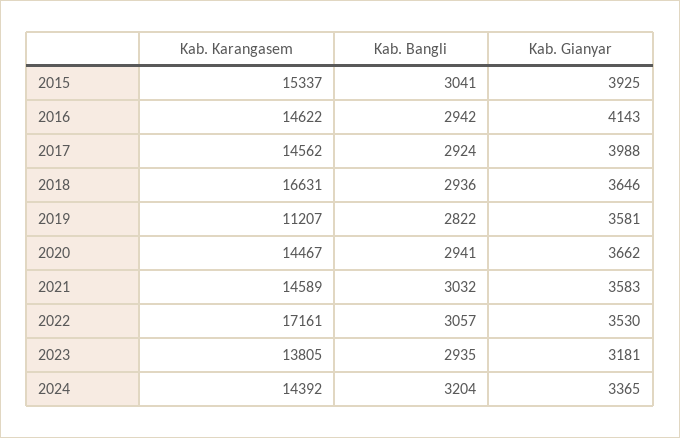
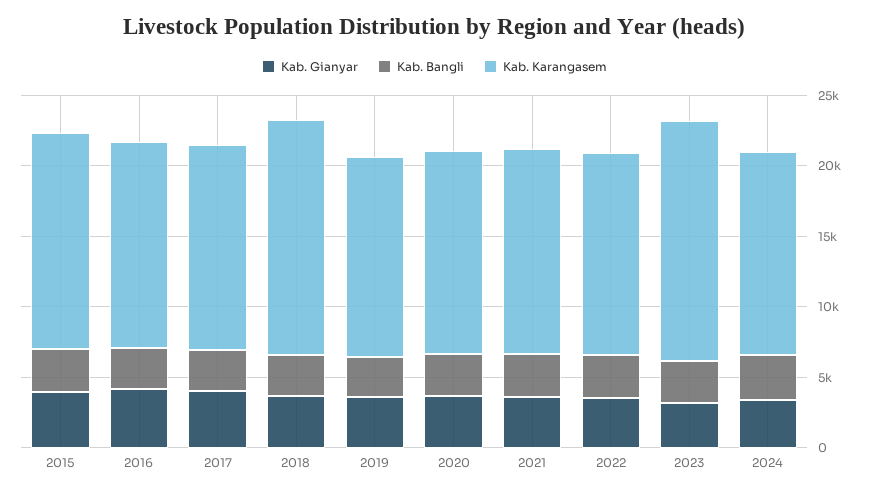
  {
    "Kab. Karangasem": {
      "2015": 15337,
      "2016": 14622,
      "2017": 14562,
      "2018": 16631,
-     "2019": 11207,
+     "2019": 14000,
      "2020": 14467,
      "2021": 14589,
-     "2022": 17161,
+     "2022": 14000,
-     "2023": 13805,
+     "2023": 17000,
      "2024": 14392
    },
    "Kab. Bangli": {
      "2015": 3041,
      "2016": 2942,
      "2017": 2924,
      "2018": 2936,
      "2019": 2822,
      "2020": 2941,
      "2021": 3032,
      "2022": 3057,
      "2023": 2935,
      "2024": 3204
    },
    "Kab. Gianyar": {
      "2015": 3925,
      "2016": 4143,
      "2017": 3988,
      "2018": 3646,
      "2019": 3581,
      "2020": 3662,
      "2021": 3583,
      "2022": 3530,
      "2023": 3181,
      "2024": 3365
    }
  }

